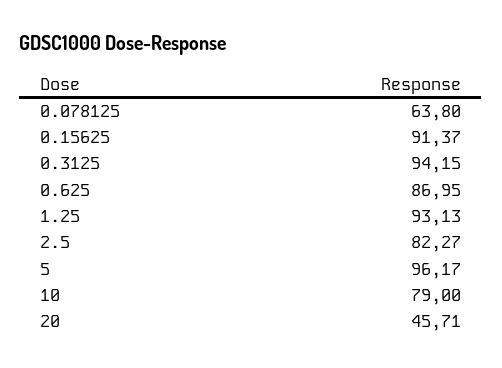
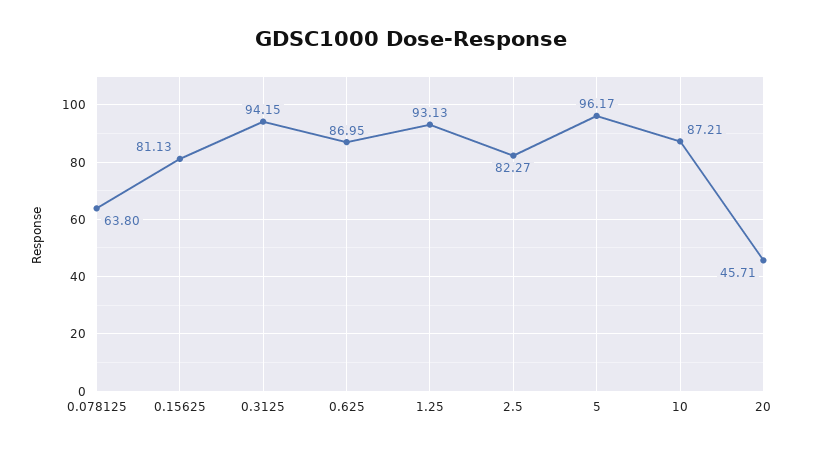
  {
    "0.078125": 63.8,
-   "0.15625": 91.37,
+   "0.15625": 81.13,
    "0.3125": 94.15,
    "0.625": 86.95,
    "1.25": 93.13,
    "2.5": 82.27,
    "5": 96.17,
-   "10": 79,
+   "10": 87.21,
    "20": 45.71
  }

